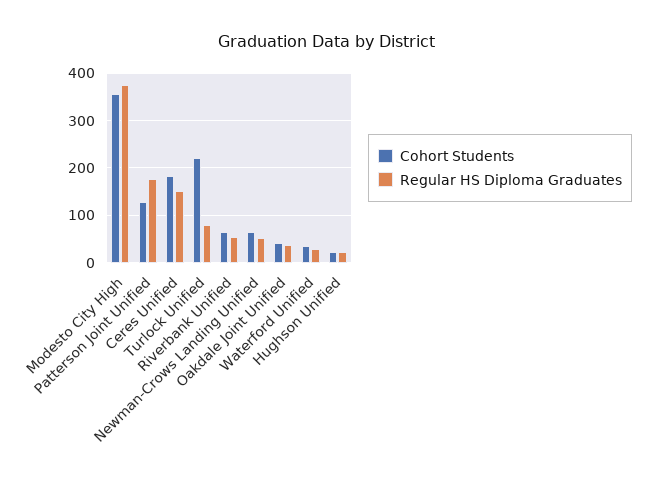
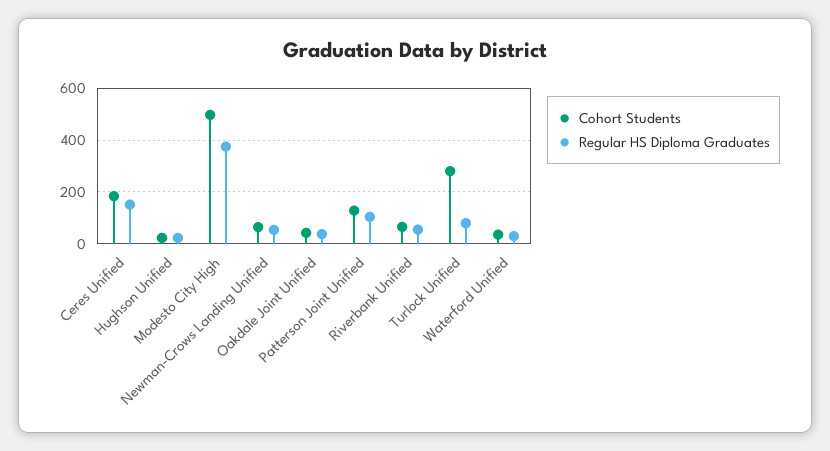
  {
    "Cohort Students": {
-     "Modesto City High": 360,
+     "Modesto City High": 500,
      "Patterson Joint Unified": 120,
      "Ceres Unified": 180,
-     "Turlock Unified": 220,
+     "Turlock Unified": 275,
      "Riverbank Unified": 60,
      "Newman-Crows Landing Unified": 60,
      "Oakdale Joint Unified": 40,
      "Waterford Unified": 40,
      "Hughson Unified": 20
    },
    "Regular HS Diploma Graduates": {
      "Modesto City High": 380,
-     "Patterson Joint Unified": 180,
+     "Patterson Joint Unified": 100,
      "Ceres Unified": 160,
      "Turlock Unified": 80,
      "Riverbank Unified": 60,
      "Newman-Crows Landing Unified": 60,
      "Oakdale Joint Unified": 40,
      "Waterford Unified": 20,
      "Hughson Unified": 20
    }
  }

